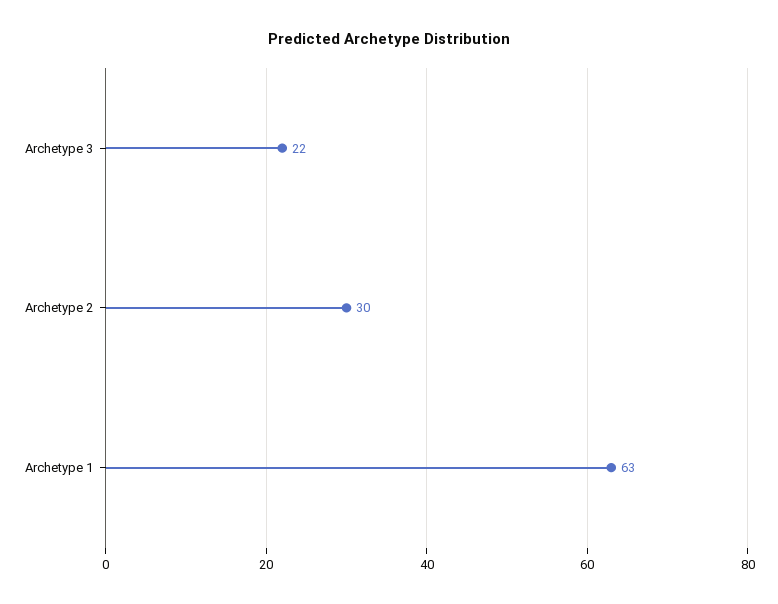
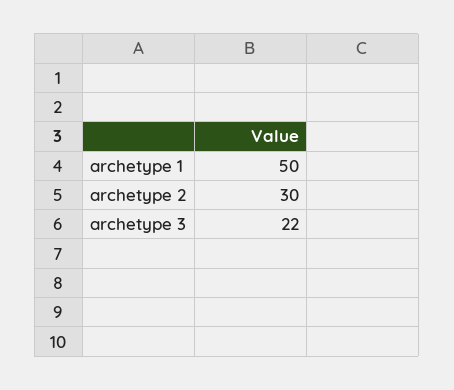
  {
    "Archetype 3": 22,
    "Archetype 2": 30,
-   "Archetype 1": 63
+   "Archetype 1": 50
  }

